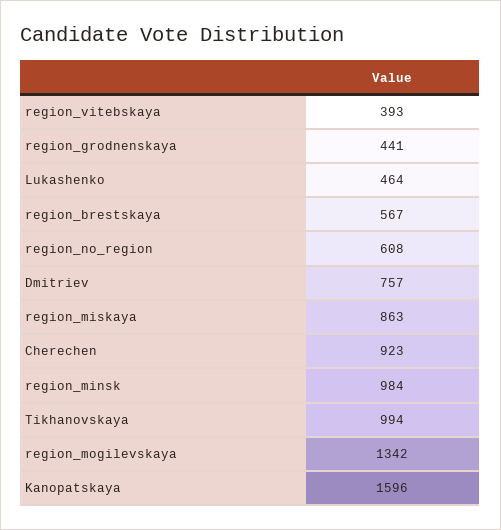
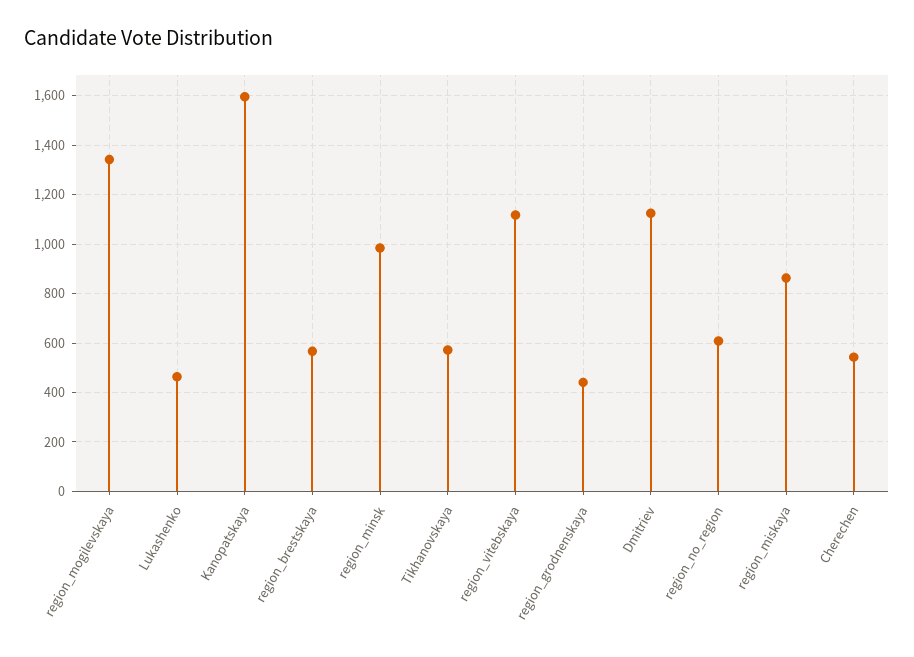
  {
-   "region_vitebskaya": 393,
+   "region_vitebskaya": 1125,
    "region_grodnenskaya": 441,
    "Lukashenko": 464,
    "region_brestskaya": 567,
    "region_no_region": 608,
-   "Dmitriev": 757,
+   "Dmitriev": 1125,
    "region_miskaya": 863,
-   "Cherechen": 923,
+   "Cherechen": 550,
    "region_minsk": 984,
-   "Tikhanovskaya": 994,
+   "Tikhanovskaya": 575,
    "region_mogilevskaya": 1342,
    "Kanopatskaya": 1596
  }

